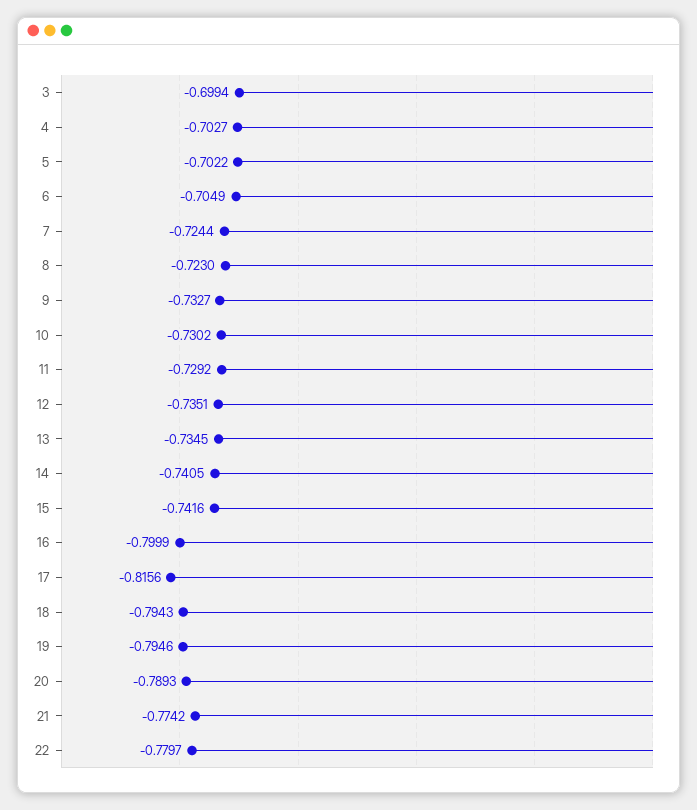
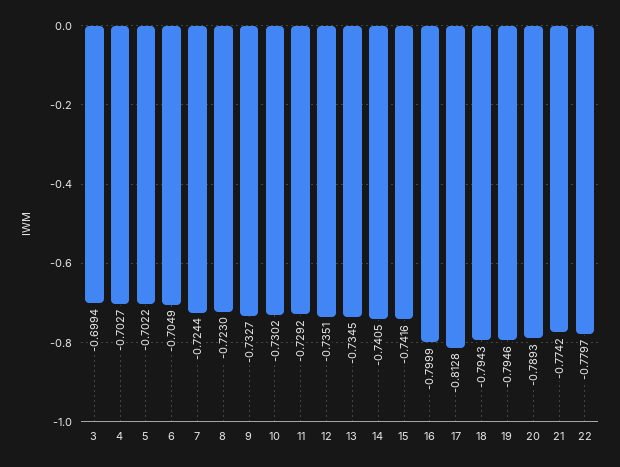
  {
    "3": -0.6994,
    "4": -0.7027,
    "5": -0.7022,
    "6": -0.7049,
    "7": -0.7244,
    "8": -0.723,
    "9": -0.7327,
    "10": -0.7302,
    "11": -0.7292,
    "12": -0.7351,
    "13": -0.7345,
    "14": -0.7405,
    "15": -0.7416,
    "16": -0.7999,
-   "17": -0.8156,
+   "17": -0.8128,
    "18": -0.7943,
    "19": -0.7946,
    "20": -0.7893,
    "21": -0.7742,
    "22": -0.7797
  }

